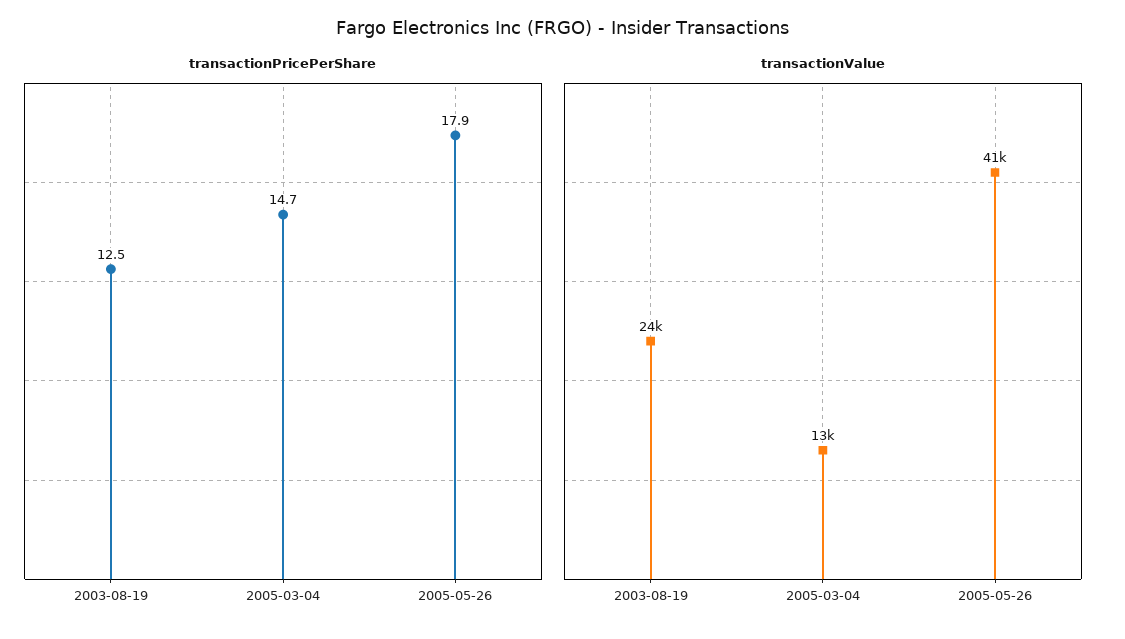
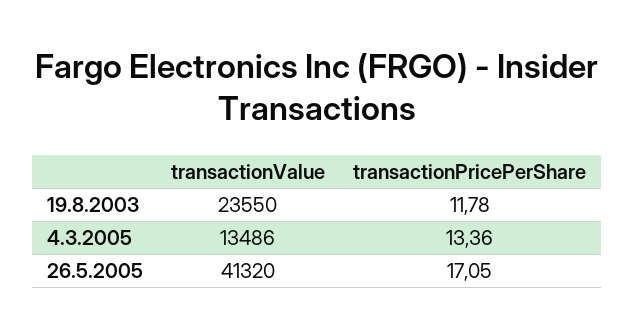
  {
    "transactionPricePerShare": {
-     "2003-08-19": 12.5,
+     "2003-08-19": 11.78,
-     "2005-03-04": 14.7,
+     "2005-03-04": 13.36,
-     "2005-05-26": 17.9
+     "2005-05-26": 17.05
    },
    "transactionValue": {
      "2003-08-19": 23550,
      "2005-03-04": 13486,
      "2005-05-26": 41320
    }
  }

